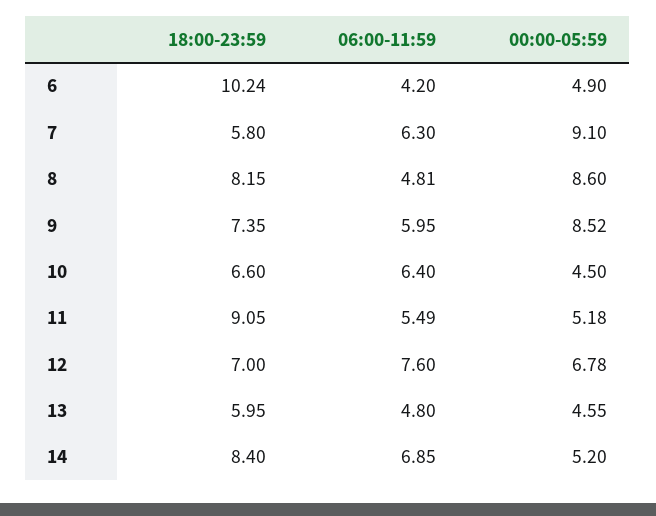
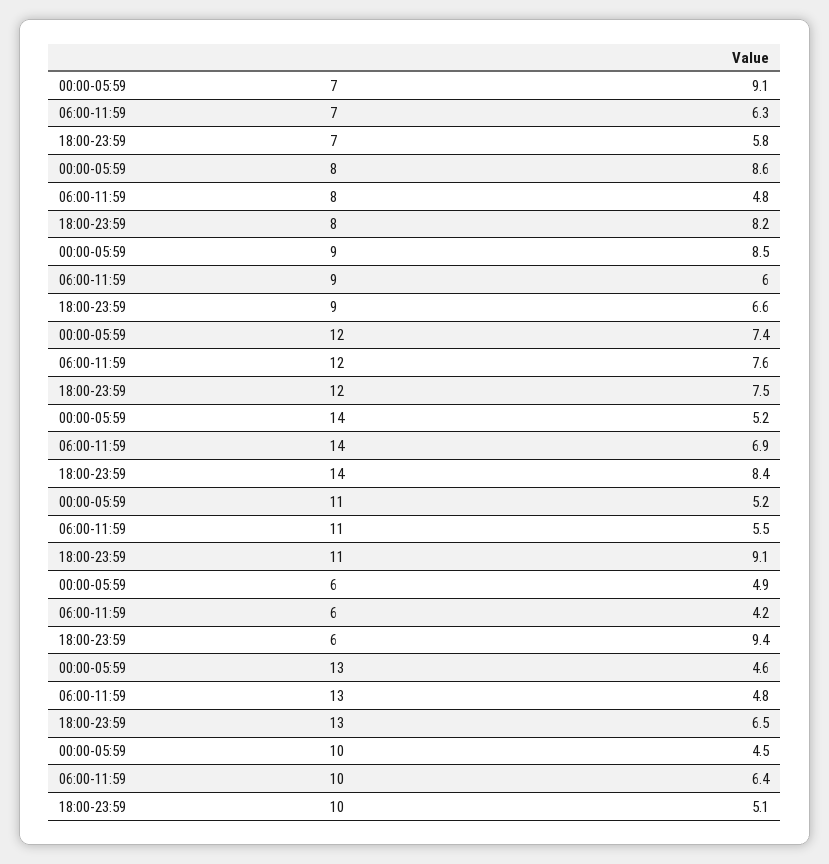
  {
    "18:00-23:59": {
-     "6": 10.24,
+     "6": 9.4,
      "7": 5.8,
      "8": 8.15,
-     "9": 7.35,
+     "9": 6.6,
-     "10": 6.6,
+     "10": 5.1,
      "11": 9.05,
-     "12": 7,
+     "12": 7.5,
-     "13": 5.95,
+     "13": 6.5,
      "14": 8.4
    },
    "06:00-11:59": {
      "6": 4.2,
      "7": 6.3,
      "8": 4.81,
      "9": 5.95,
      "10": 6.4,
      "11": 5.49,
      "12": 7.6,
      "13": 4.8,
      "14": 6.85
    },
    "00:00-05:59": {
      "6": 4.9,
      "7": 9.1,
      "8": 8.6,
      "9": 8.52,
      "10": 4.5,
      "11": 5.18,
-     "12": 6.78,
+     "12": 7.4,
      "13": 4.55,
      "14": 5.2
    }
  }

